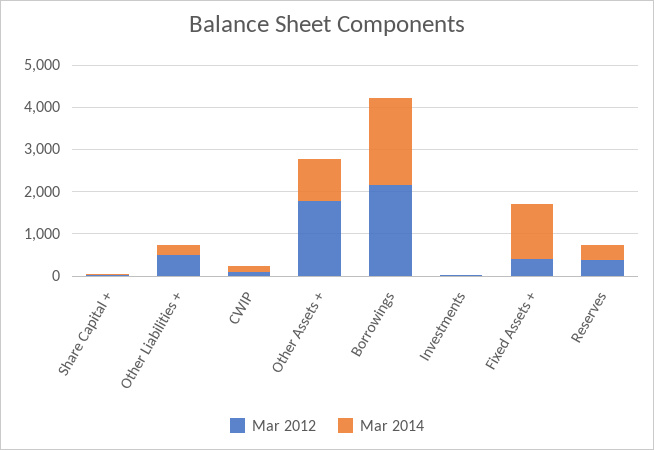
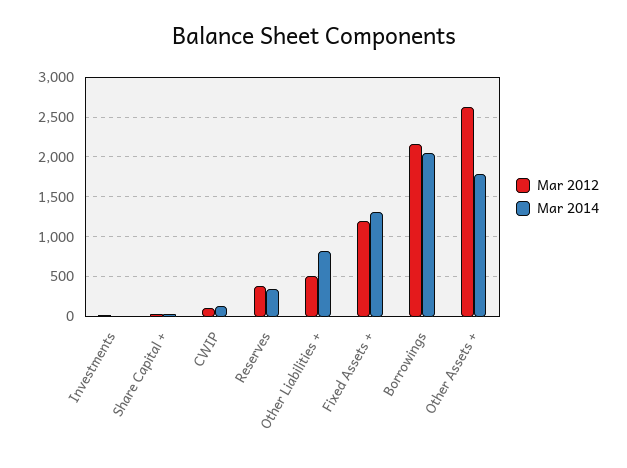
  {
    "Mar 2012": {
      "Share Capital +": 0,
      "Other Liabilities +": 500,
      "CWIP": 100,
-     "Other Assets +": 1800,
+     "Other Assets +": 2600,
      "Borrowings": 2200,
      "Investments": 0,
-     "Fixed Assets +": 400,
+     "Fixed Assets +": 1200,
      "Reserves": 400
    },
    "Mar 2014": {
      "Share Capital +": 0,
-     "Other Liabilities +": 200,
+     "Other Liabilities +": 800,
      "CWIP": 100,
-     "Other Assets +": 1000,
+     "Other Assets +": 1800,
      "Borrowings": 2100,
      "Investments": 0,
      "Fixed Assets +": 1300,
      "Reserves": 300
    }
  }

